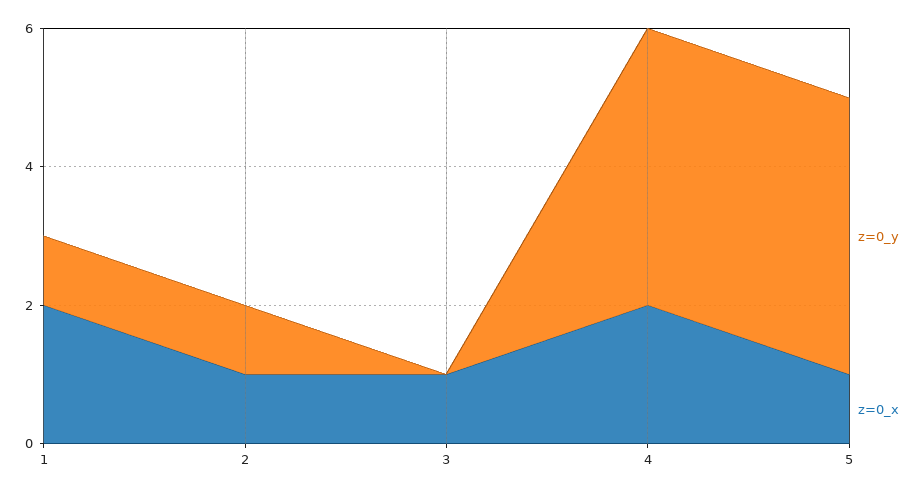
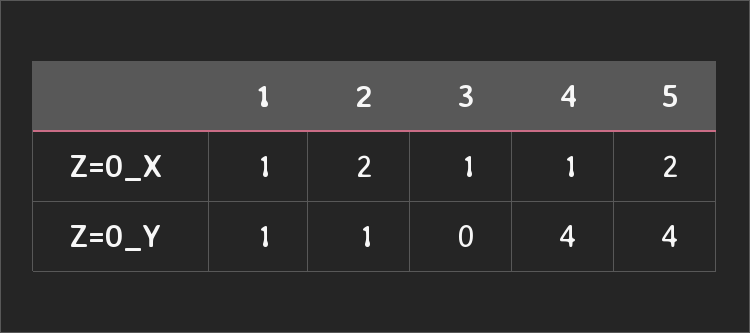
  {
    "z=0_y": {
      "1": 1,
      "2": 1,
      "3": 0,
      "4": 4,
      "5": 4
    },
    "z=0_x": {
-     "1": 2,
+     "1": 1,
-     "2": 1,
+     "2": 2,
      "3": 1,
-     "4": 2,
+     "4": 1,
-     "5": 1
+     "5": 2
    }
  }

